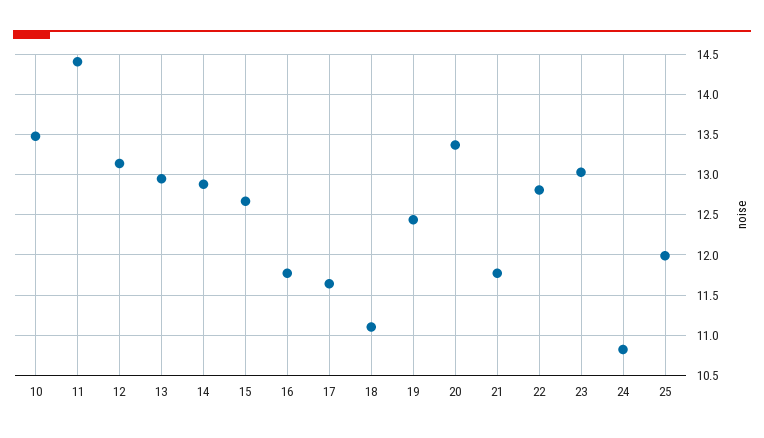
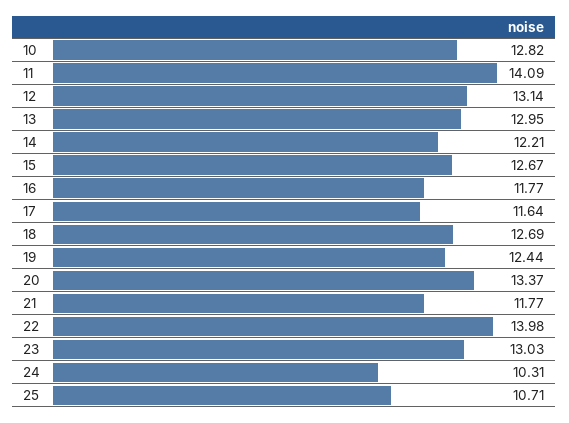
  {
-   "10": 13.5,
+   "10": 12.82,
-   "11": 14.4,
+   "11": 14.09,
    "12": 13.14,
    "13": 12.95,
-   "14": 12.9,
+   "14": 12.21,
    "15": 12.67,
    "16": 11.77,
    "17": 11.64,
-   "18": 11.1,
+   "18": 12.69,
    "19": 12.44,
    "20": 13.37,
    "21": 11.77,
-   "22": 12.8,
+   "22": 13.98,
    "23": 13.03,
-   "24": 10.8,
+   "24": 10.31,
-   "25": 12
+   "25": 10.71
  }

